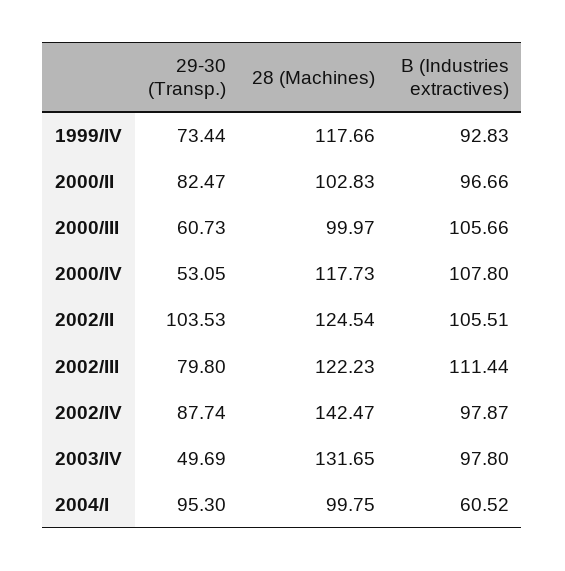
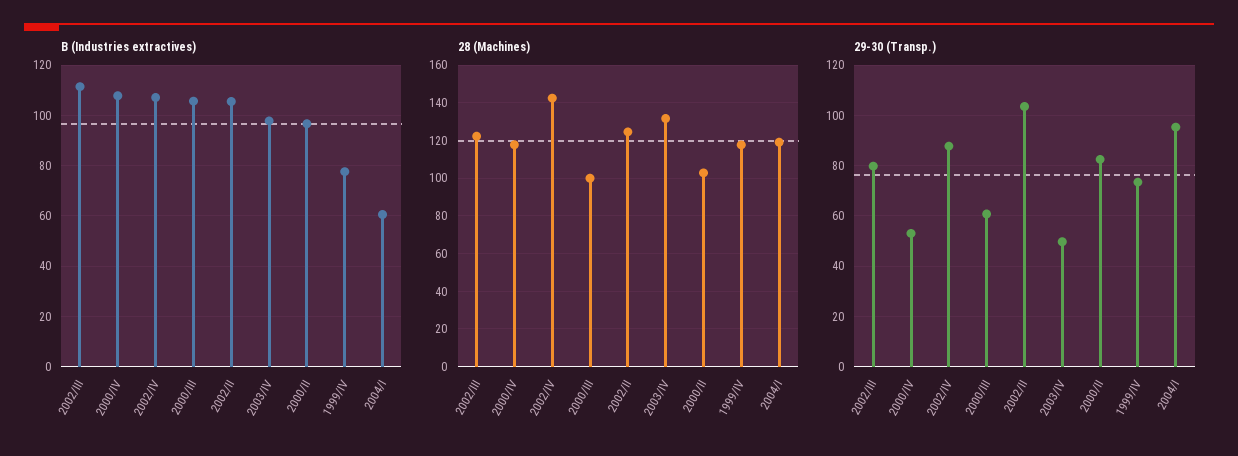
  {
    "29-30 (Transp.)": {
      "1999/IV": 73.44,
      "2000/II": 82.47,
      "2000/III": 60.73,
      "2000/IV": 53.05,
      "2002/II": 103.53,
      "2002/III": 79.8,
      "2002/IV": 87.74,
      "2003/IV": 49.69,
      "2004/I": 95.3
    },
    "28 (Machines)": {
      "1999/IV": 117.66,
      "2000/II": 102.83,
      "2000/III": 99.97,
      "2000/IV": 117.73,
      "2002/II": 124.54,
      "2002/III": 122.23,
      "2002/IV": 142.47,
      "2003/IV": 131.65,
-     "2004/I": 99.75
+     "2004/I": 120
    },
    "B (Industries extractives)": {
-     "1999/IV": 92.83,
+     "1999/IV": 77.5,
      "2000/II": 96.66,
      "2000/III": 105.66,
      "2000/IV": 107.8,
      "2002/II": 105.51,
      "2002/III": 111.44,
-     "2002/IV": 97.87,
+     "2002/IV": 107.5,
      "2003/IV": 97.8,
      "2004/I": 60.52
    }
  }

